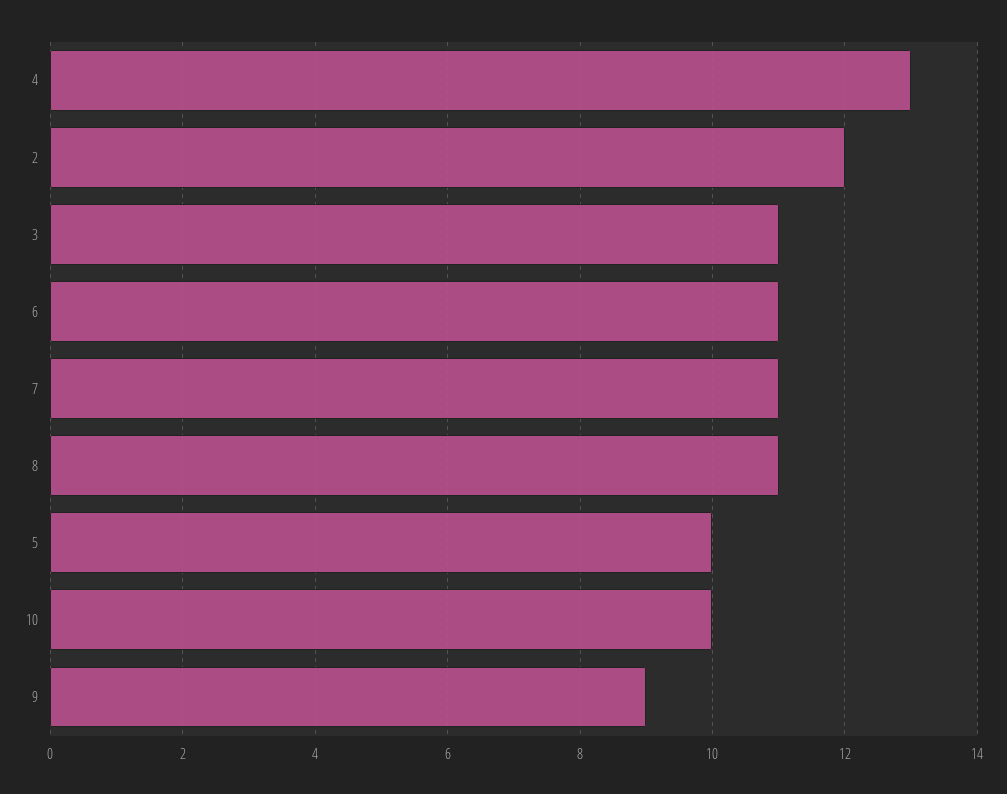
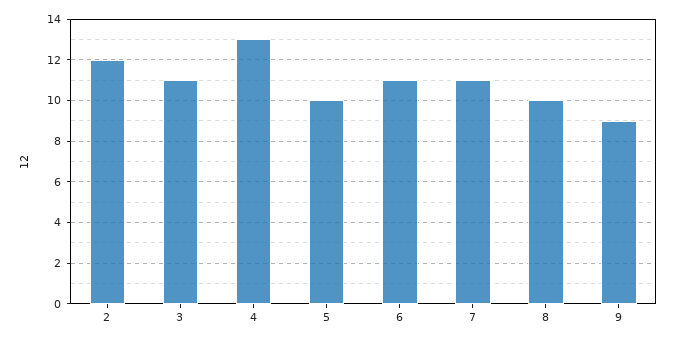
  {
    "4": 13,
    "2": 12,
    "3": 11,
    "6": 11,
    "7": 11,
-   "8": 11,
+   "8": 10,
    "5": 10,
-   "10": 10,
    "9": 9
  }

